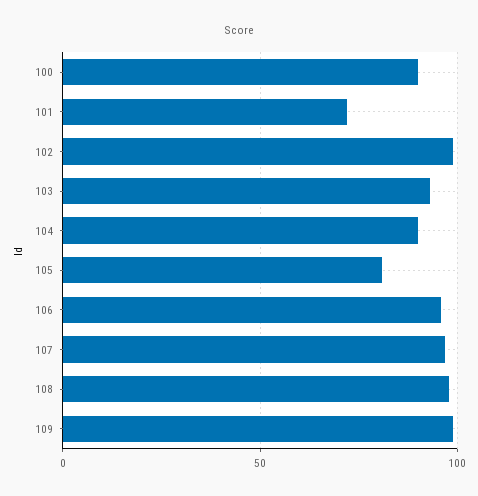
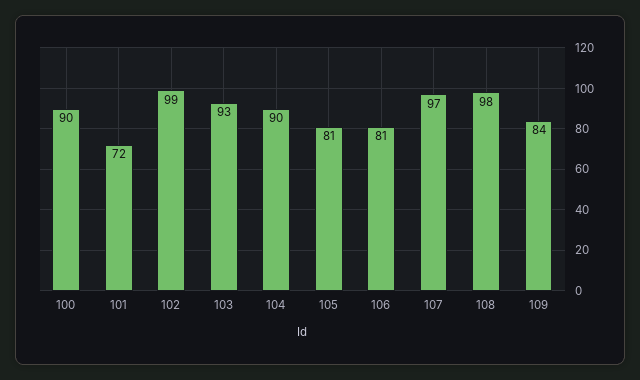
  {
    "100": 90,
    "101": 72,
    "102": 99,
    "103": 93,
    "104": 90,
    "105": 81,
-   "106": 95,
+   "106": 81,
    "107": 97,
    "108": 98,
-   "109": 100
+   "109": 84
  }

